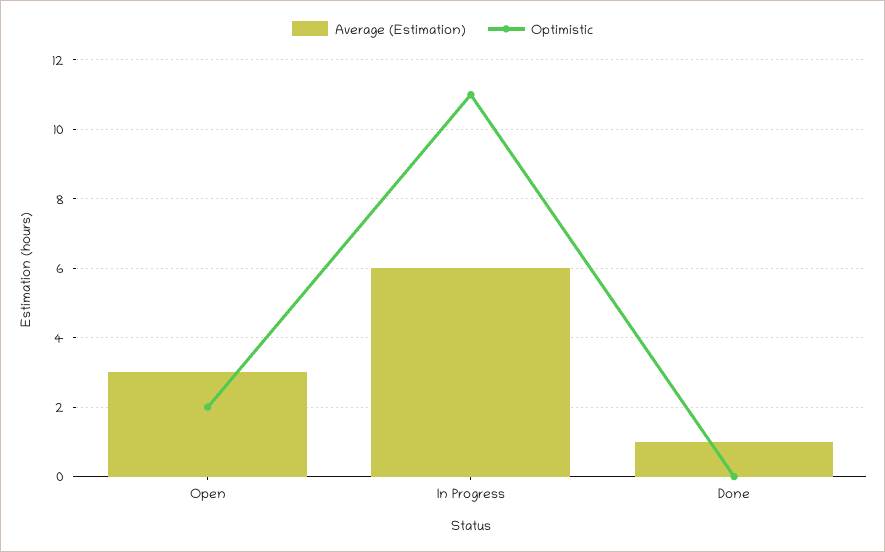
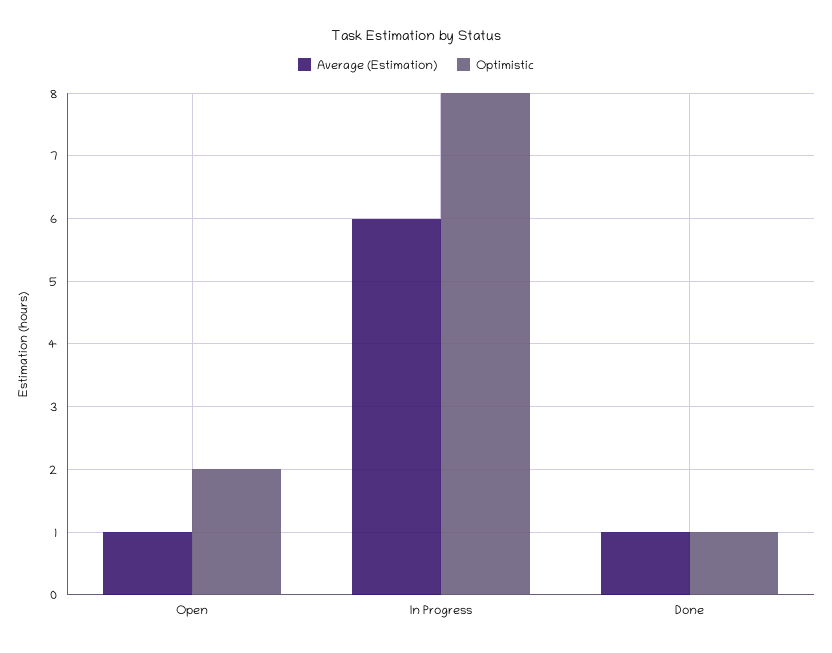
  {
    "Average (Estimation)": {
-     "Open": 3,
+     "Open": 1,
      "In Progress": 6,
      "Done": 1
    },
    "Optimistic": {
      "Open": 2,
-     "In Progress": 11,
+     "In Progress": 8,
-     "Done": 0
+     "Done": 1
    }
  }

